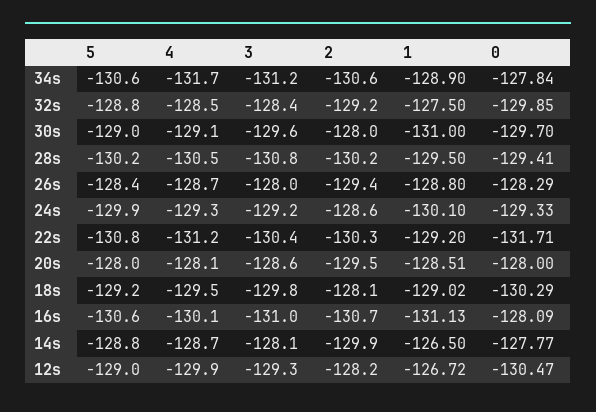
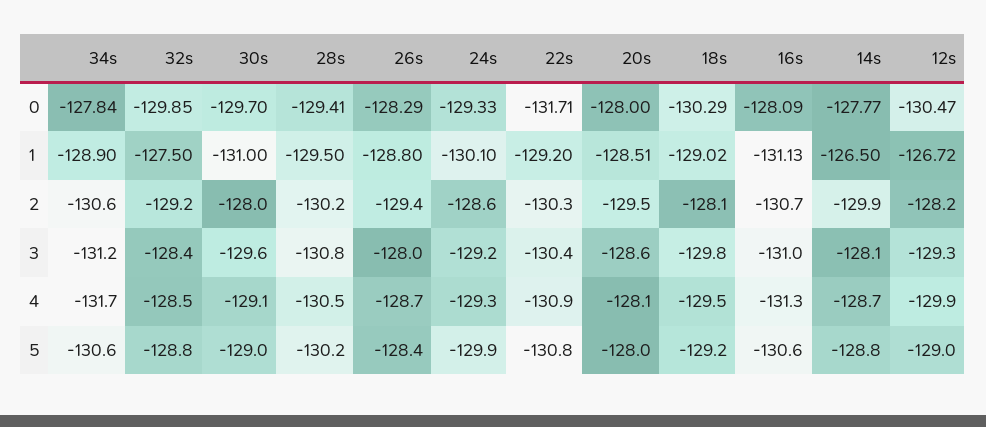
  {
    "5": {
      "34s": -130.6,
      "32s": -128.8,
      "30s": -129,
      "28s": -130.2,
      "26s": -128.4,
      "24s": -129.9,
      "22s": -130.8,
      "20s": -128,
      "18s": -129.2,
      "16s": -130.6,
      "14s": -128.8,
      "12s": -129
    },
    "4": {
      "34s": -131.7,
      "32s": -128.5,
      "30s": -129.1,
      "28s": -130.5,
      "26s": -128.7,
      "24s": -129.3,
-     "22s": -131.2,
+     "22s": -130.9,
      "20s": -128.1,
      "18s": -129.5,
-     "16s": -130.1,
+     "16s": -131.3,
      "14s": -128.7,
      "12s": -129.9
    },
    "3": {
      "34s": -131.2,
      "32s": -128.4,
      "30s": -129.6,
      "28s": -130.8,
      "26s": -128,
      "24s": -129.2,
      "22s": -130.4,
      "20s": -128.6,
      "18s": -129.8,
      "16s": -131,
      "14s": -128.1,
      "12s": -129.3
    },
    "2": {
      "34s": -130.6,
      "32s": -129.2,
      "30s": -128,
      "28s": -130.2,
      "26s": -129.4,
      "24s": -128.6,
      "22s": -130.3,
      "20s": -129.5,
      "18s": -128.1,
      "16s": -130.7,
      "14s": -129.9,
      "12s": -128.2
    },
    "1": {
      "34s": -128.9,
      "32s": -127.5,
      "30s": -131,
      "28s": -129.5,
      "26s": -128.8,
      "24s": -130.1,
      "22s": -129.2,
      "20s": -128.51,
      "18s": -129.02,
      "16s": -131.13,
      "14s": -126.5,
      "12s": -126.72
    },
    "0": {
      "34s": -127.84,
      "32s": -129.85,
      "30s": -129.7,
      "28s": -129.41,
      "26s": -128.29,
      "24s": -129.33,
      "22s": -131.71,
      "20s": -128,
      "18s": -130.29,
      "16s": -128.09,
      "14s": -127.77,
      "12s": -130.47
    }
  }

